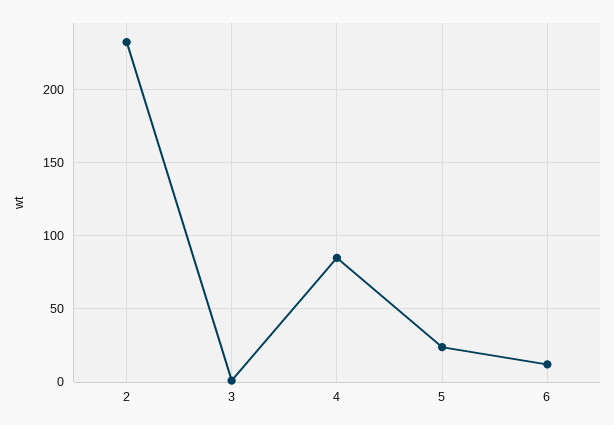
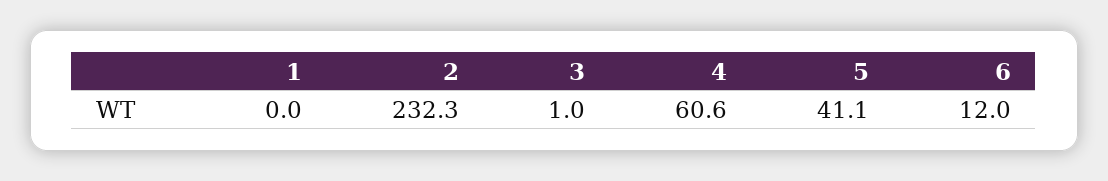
  {
    "2": 232.3,
    "3": 1,
-   "4": 85,
+   "4": 60.6,
-   "5": 25,
+   "5": 41.1,
-   "6": 12
+   "6": 12,
+   "1": 0
  }

